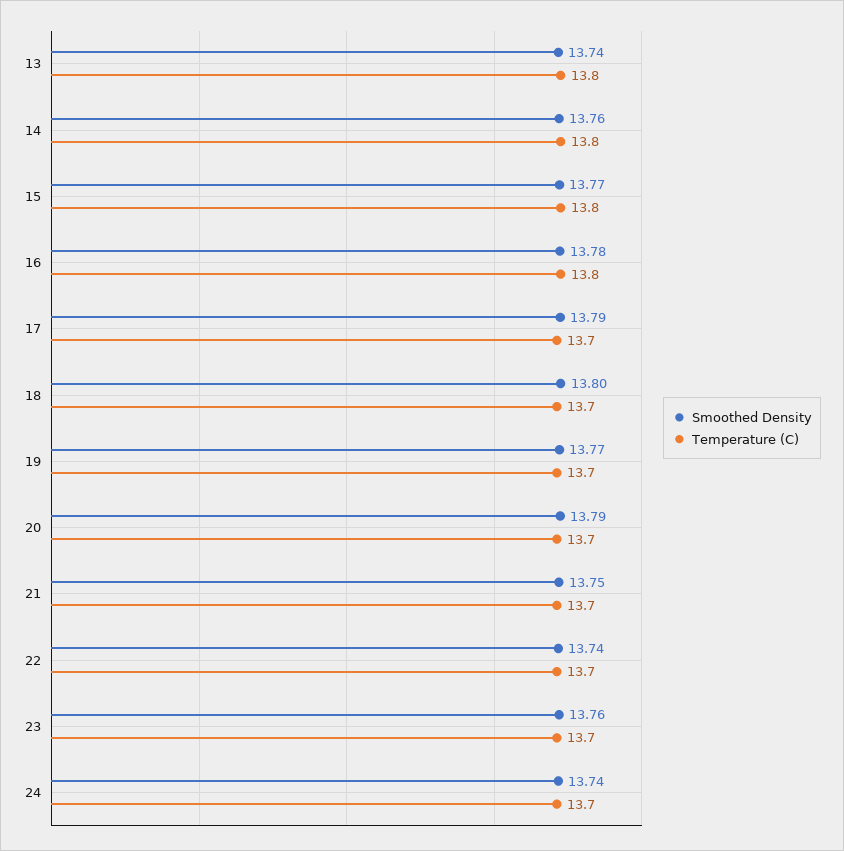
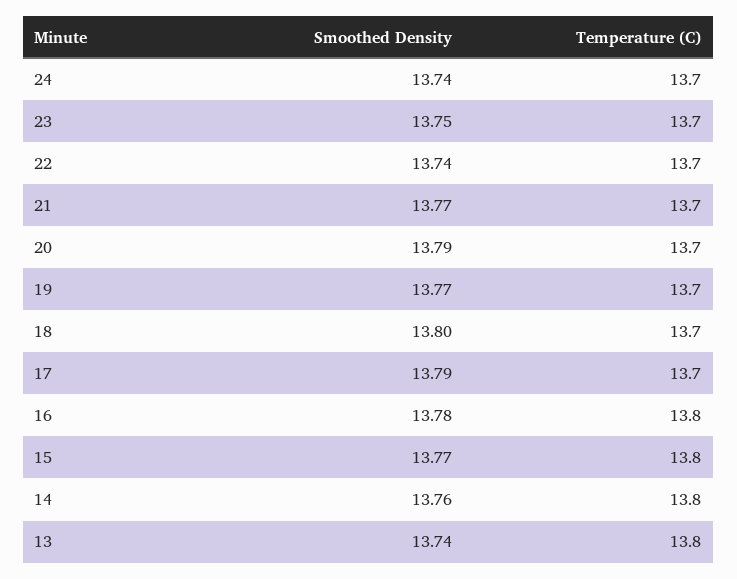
  {
    "Smoothed Density": {
      "13": 13.74,
      "14": 13.76,
      "15": 13.77,
      "16": 13.78,
      "17": 13.79,
      "18": 13.8,
      "19": 13.77,
      "20": 13.79,
-     "21": 13.75,
+     "21": 13.77,
      "22": 13.74,
-     "23": 13.76,
+     "23": 13.75,
      "24": 13.74
    },
    "Temperature (C)": {
      "13": 13.8,
      "14": 13.8,
      "15": 13.8,
      "16": 13.8,
      "17": 13.7,
      "18": 13.7,
      "19": 13.7,
      "20": 13.7,
      "21": 13.7,
      "22": 13.7,
      "23": 13.7,
      "24": 13.7
    }
  }

